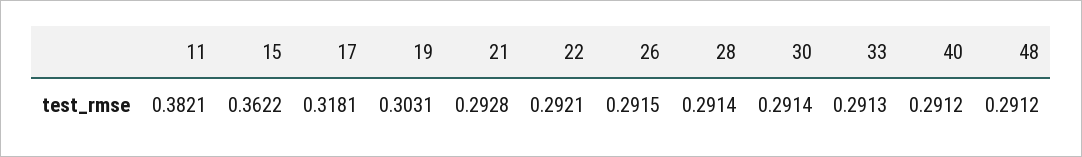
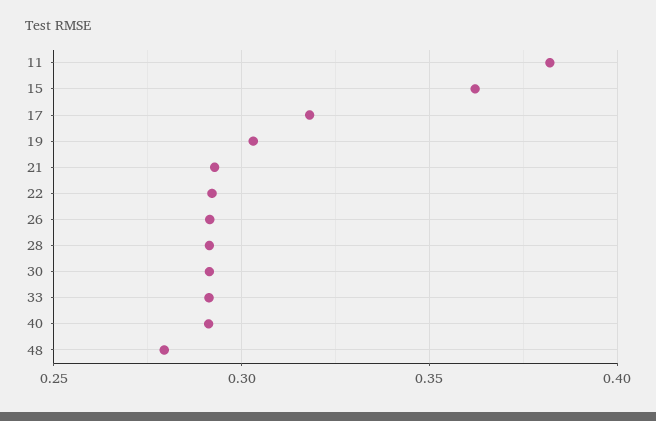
  {
    "11": 0.3821,
    "15": 0.3622,
    "17": 0.3181,
    "19": 0.3031,
    "21": 0.2928,
    "22": 0.2921,
    "26": 0.2915,
    "28": 0.2914,
    "30": 0.2914,
    "33": 0.2913,
    "40": 0.2912,
-   "48": 0.2912
+   "48": 0.28
  }

